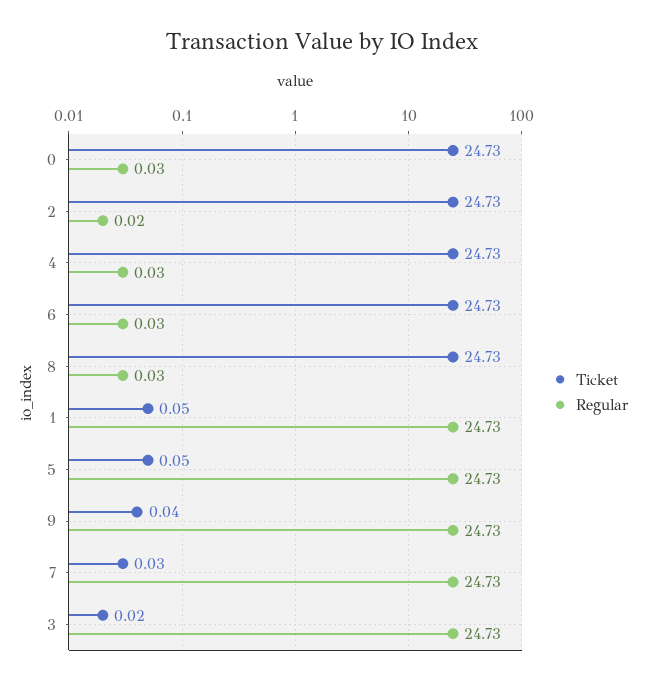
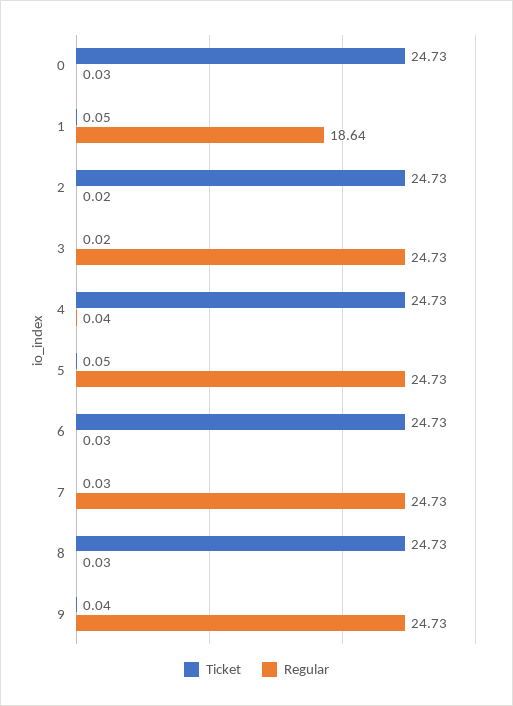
  {
    "Ticket": {
      "0": 24.73,
      "2": 24.73,
      "4": 24.73,
      "6": 24.73,
      "8": 24.73,
      "1": 0.05,
      "5": 0.05,
      "9": 0.04,
      "7": 0.03,
      "3": 0.02
    },
    "Regular": {
      "0": 0.03,
      "2": 0.02,
-     "4": 0.03,
+     "4": 0.04,
      "6": 0.03,
      "8": 0.03,
-     "1": 24.73,
+     "1": 18.64,
      "5": 24.73,
      "9": 24.73,
      "7": 24.73,
      "3": 24.73
    }
  }

